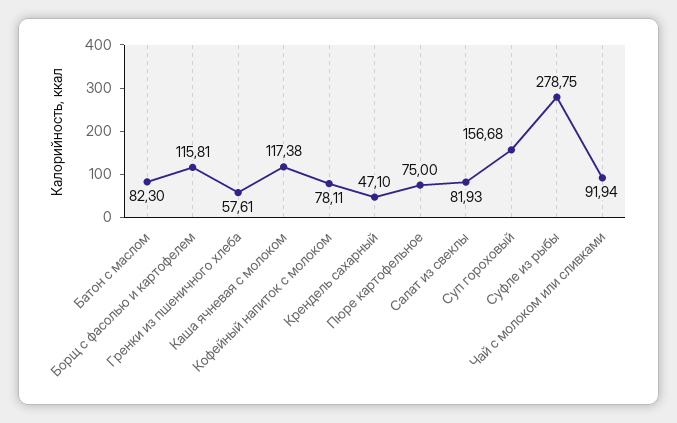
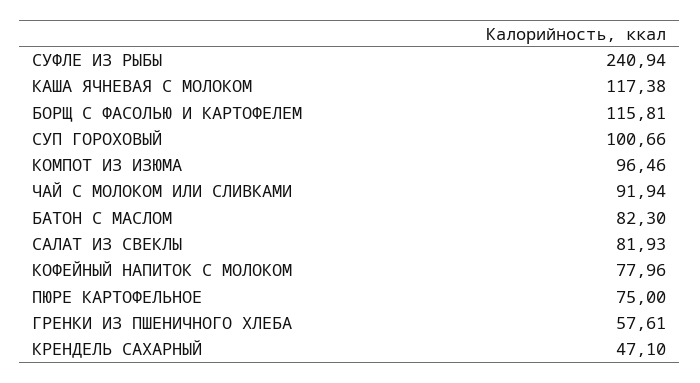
  {
    "Батон с маслом": 82.3,
    "Борщ с фасолью и картофелем": 115.81,
    "Гренки из пшеничного хлеба": 57.61,
    "Каша ячневая с молоком": 117.38,
-   "Кофейный напиток с молоком": 78.11,
+   "Кофейный напиток с молоком": 77.96,
    "Крендель сахарный": 47.1,
    "Пюре картофельное": 75,
    "Салат из свеклы": 81.93,
-   "Суп гороховый": 156.68,
+   "Суп гороховый": 100.66,
-   "Суфле из рыбы": 278.75,
+   "Суфле из рыбы": 240.94,
-   "Чай с молоком или сливками": 91.94
+   "Чай с молоком или сливками": 91.94,
+   "КОМПОТ ИЗ ИЗЮМА": 96.46
  }

